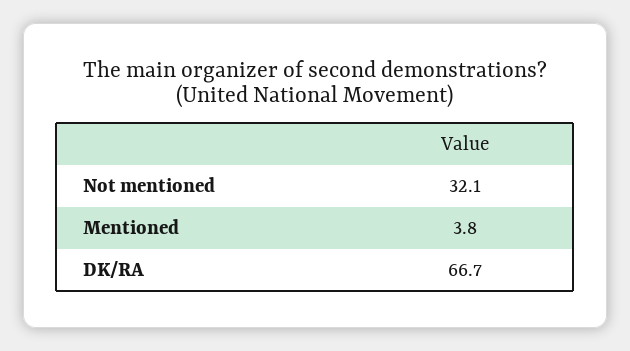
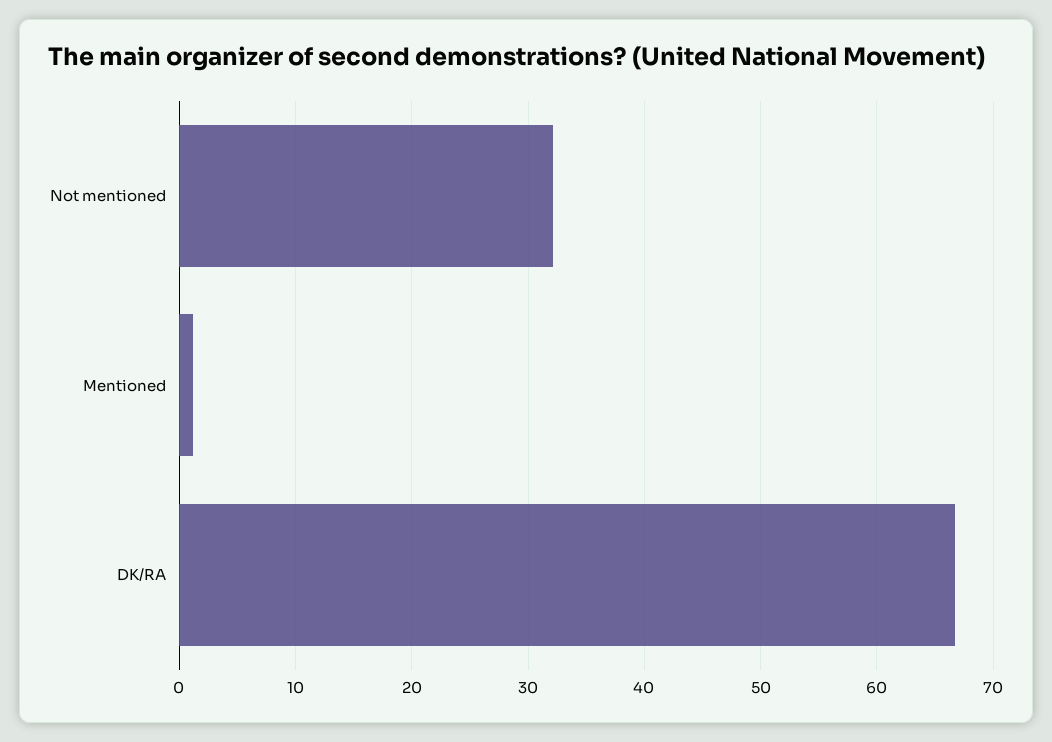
  {
    "Not mentioned": 32.1,
-   "Mentioned": 3.8,
+   "Mentioned": 1,
    "DK/RA": 66.7
  }

